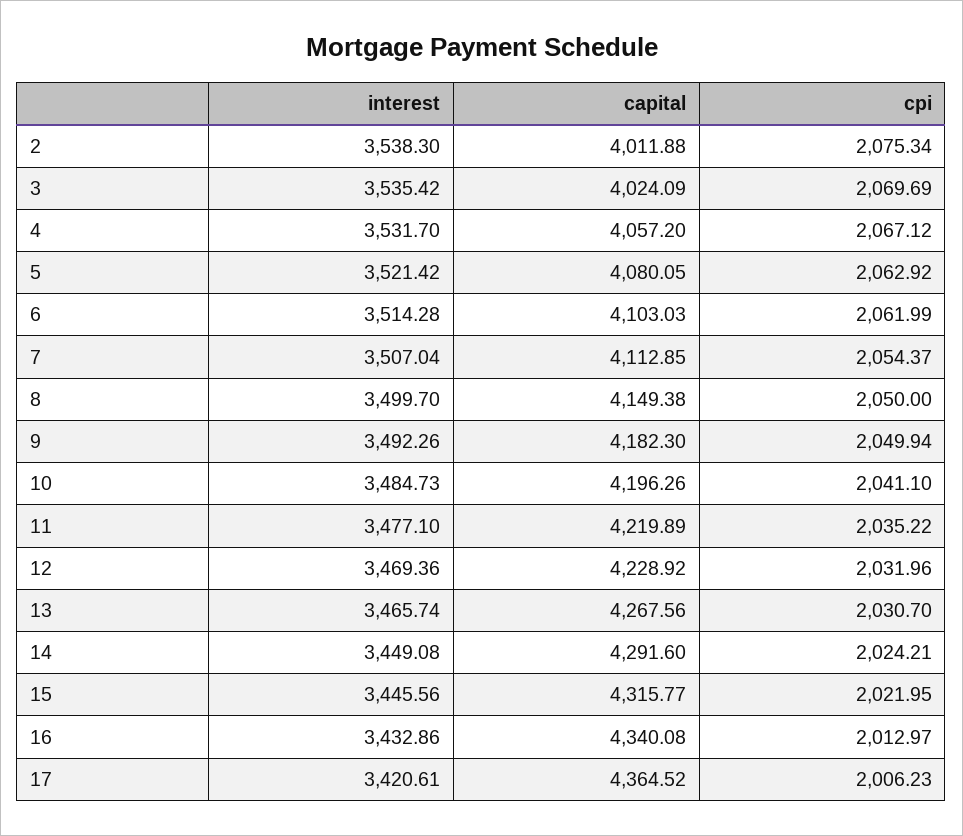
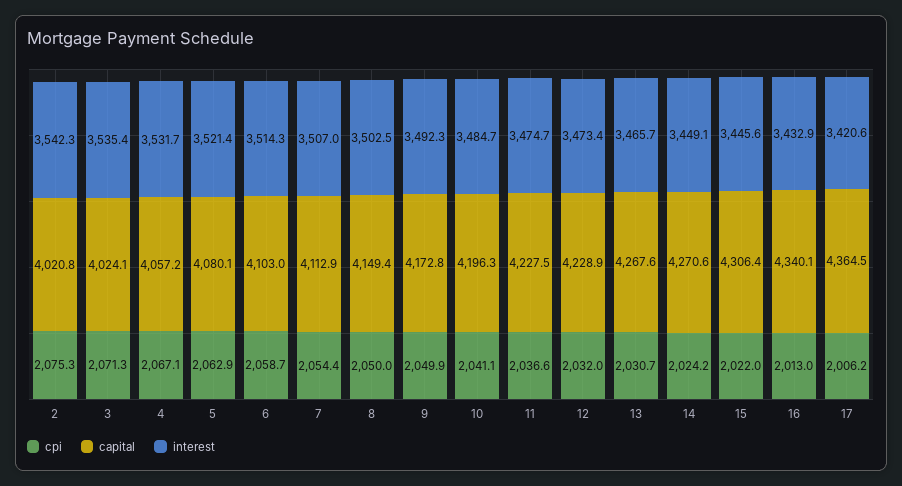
  {
    "interest": {
-     "2": 3538.3,
+     "2": 3542.3,
      "3": 3535.42,
      "4": 3531.7,
      "5": 3521.42,
      "6": 3514.28,
      "7": 3507.04,
-     "8": 3499.7,
+     "8": 3502.5,
      "9": 3492.26,
      "10": 3484.73,
-     "11": 3477.1,
+     "11": 3474.7,
-     "12": 3469.36,
+     "12": 3473.4,
      "13": 3465.74,
      "14": 3449.08,
      "15": 3445.56,
      "16": 3432.86,
      "17": 3420.61
    },
    "capital": {
-     "2": 4011.88,
+     "2": 4020.8,
      "3": 4024.09,
      "4": 4057.2,
      "5": 4080.05,
      "6": 4103.03,
      "7": 4112.85,
      "8": 4149.38,
-     "9": 4182.3,
+     "9": 4172.8,
      "10": 4196.26,
-     "11": 4219.89,
+     "11": 4227.5,
      "12": 4228.92,
      "13": 4267.56,
-     "14": 4291.6,
+     "14": 4270.6,
-     "15": 4315.77,
+     "15": 4306.4,
      "16": 4340.08,
      "17": 4364.52
    },
    "cpi": {
      "2": 2075.34,
-     "3": 2069.69,
+     "3": 2071.3,
      "4": 2067.12,
      "5": 2062.92,
-     "6": 2061.99,
+     "6": 2058.7,
      "7": 2054.37,
      "8": 2050,
      "9": 2049.94,
      "10": 2041.1,
-     "11": 2035.22,
+     "11": 2036.6,
      "12": 2031.96,
      "13": 2030.7,
      "14": 2024.21,
      "15": 2021.95,
      "16": 2012.97,
      "17": 2006.23
    }
  }

